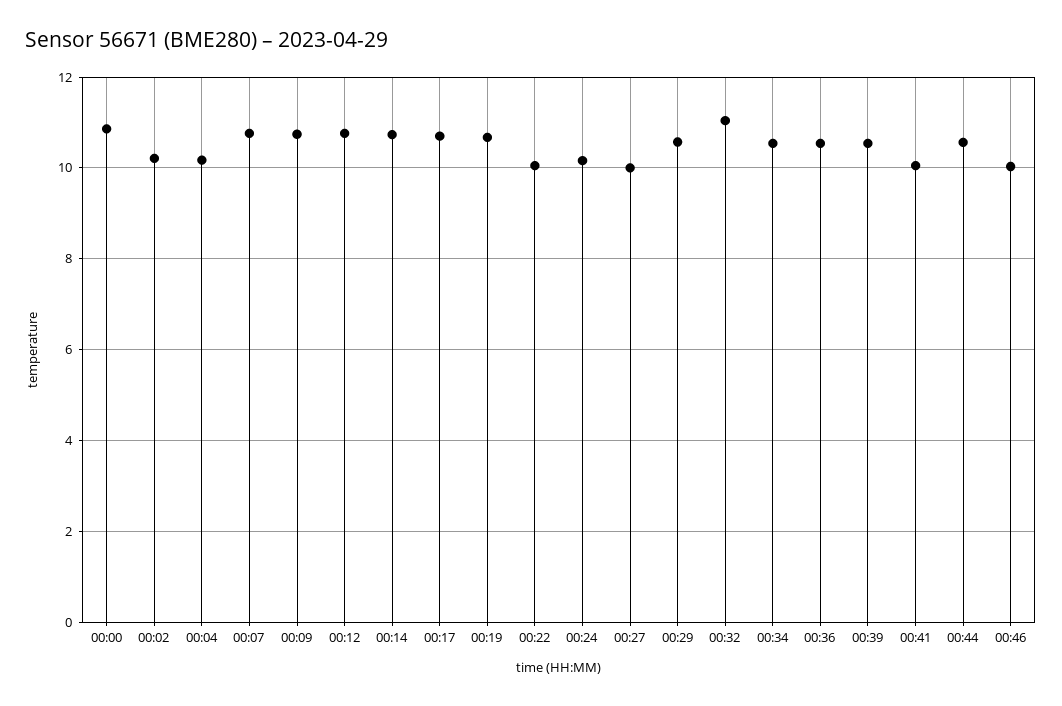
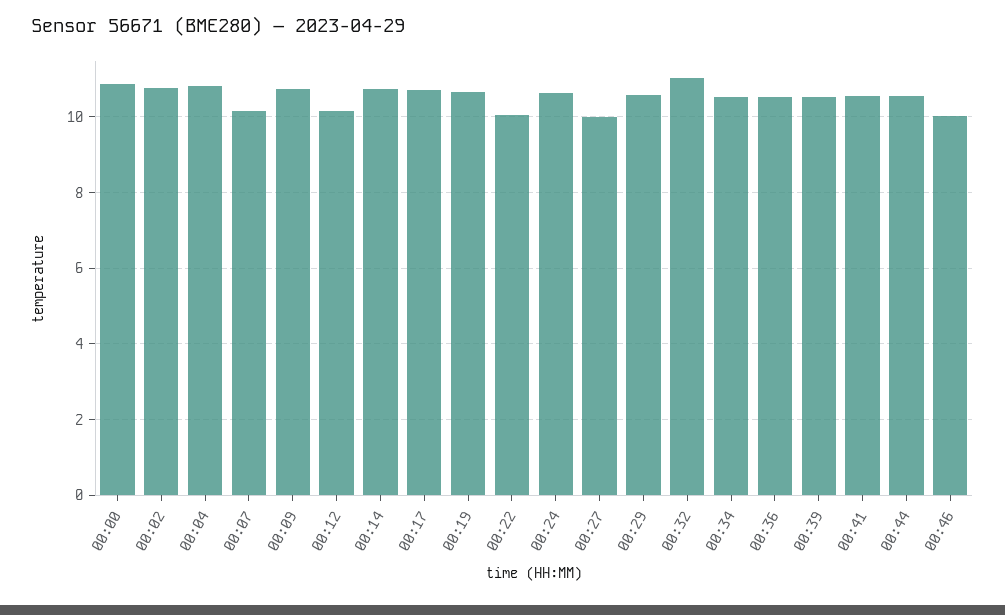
  {
    "00:00": 10.8,
-   "00:02": 10.2,
+   "00:02": 10.8,
-   "00:04": 10.2,
+   "00:04": 10.8,
-   "00:07": 10.8,
+   "00:07": 10.2,
    "00:09": 10.8,
-   "00:12": 10.8,
+   "00:12": 10.2,
    "00:14": 10.8,
    "00:17": 10.8,
    "00:19": 10.6,
    "00:22": 10,
-   "00:24": 10.2,
+   "00:24": 10.6,
    "00:27": 10,
    "00:29": 10.6,
    "00:32": 11,
    "00:34": 10.6,
    "00:36": 10.6,
    "00:39": 10.6,
-   "00:41": 10,
+   "00:41": 10.6,
    "00:44": 10.6,
    "00:46": 10
  }

